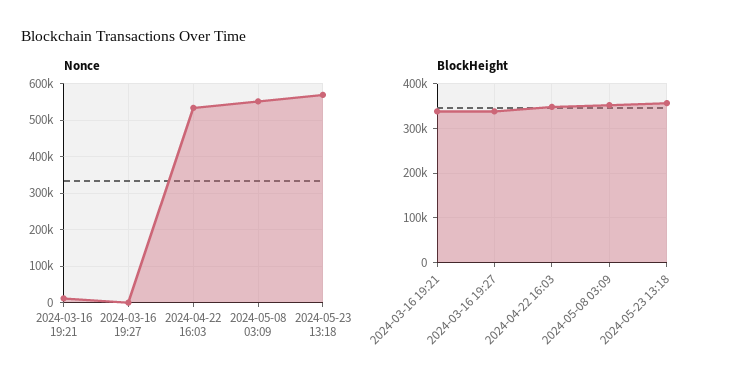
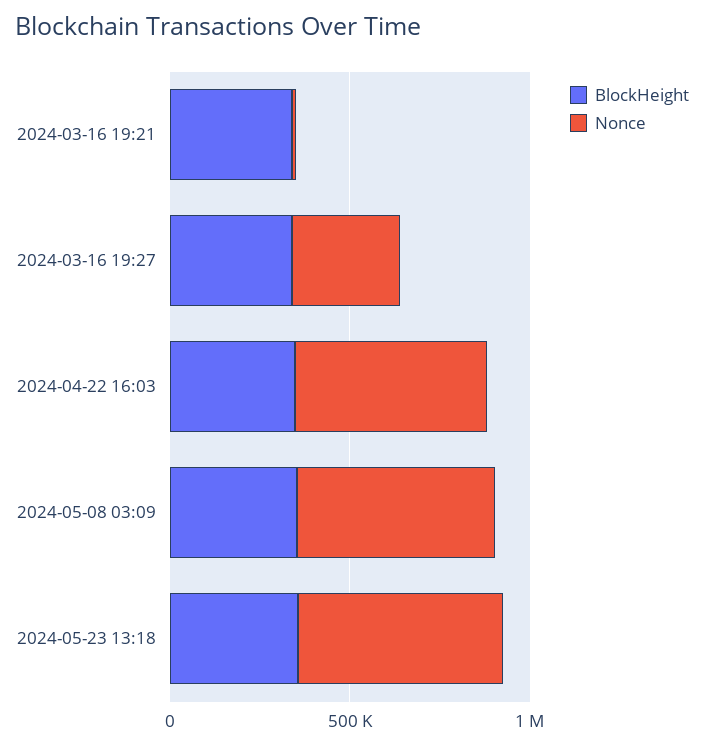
  {
    "Nonce": {
      "2024-03-16 19:21": 20000,
-     "2024-03-16 19:27": 0,
+     "2024-03-16 19:27": 300000,
      "2024-04-22 16:03": 540000,
      "2024-05-08 03:09": 560000,
      "2024-05-23 13:18": 560000
    },
    "BlockHeight": {
      "2024-03-16 19:21": 340000,
      "2024-03-16 19:27": 340000,
      "2024-04-22 16:03": 340000,
      "2024-05-08 03:09": 360000,
      "2024-05-23 13:18": 360000
    }
  }

